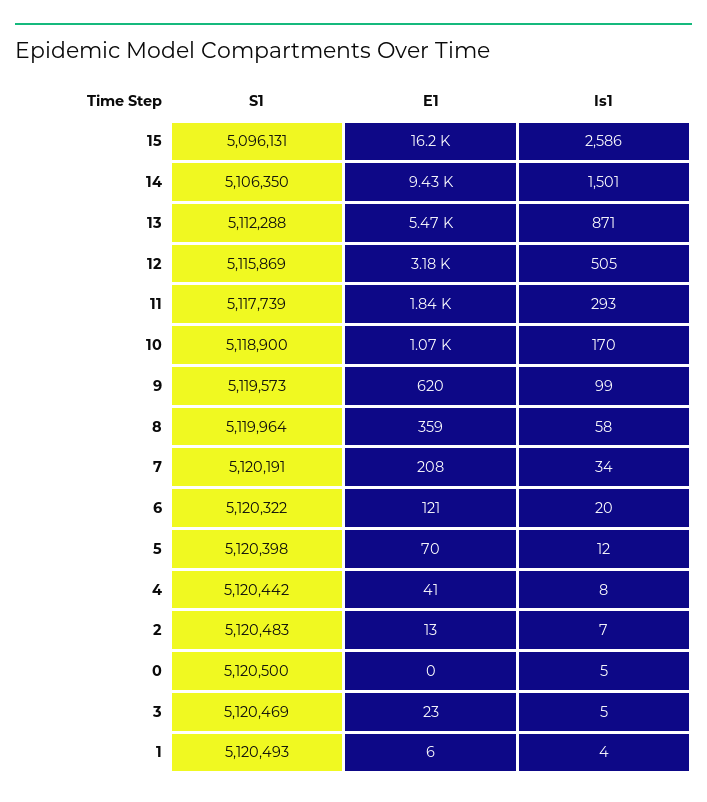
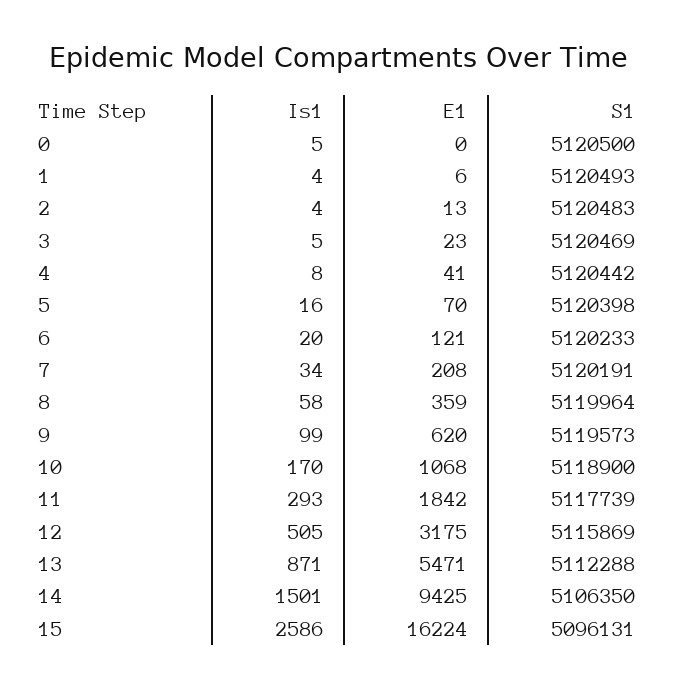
  {
    "S1": {
      "15": 5096131,
      "14": 5106350,
      "13": 5112288,
      "12": 5115869,
      "11": 5117739,
      "10": 5118900,
      "9": 5119573,
      "8": 5119964,
      "7": 5120191,
-     "6": 5120322,
+     "6": 5120233,
      "5": 5120398,
      "4": 5120442,
      "2": 5120483,
      "0": 5120500,
      "3": 5120469,
      "1": 5120493
    },
    "E1": {
      "15": 16224,
      "14": 9425,
      "13": 5471,
      "12": 3175,
      "11": 1842,
      "10": 1068,
      "9": 620,
      "8": 359,
      "7": 208,
      "6": 121,
      "5": 70,
      "4": 41,
      "2": 13,
      "0": 0,
      "3": 23,
      "1": 6
    },
    "Is1": {
      "15": 2586,
      "14": 1501,
      "13": 871,
      "12": 505,
      "11": 293,
      "10": 170,
      "9": 99,
      "8": 58,
      "7": 34,
      "6": 20,
-     "5": 12,
+     "5": 16,
      "4": 8,
-     "2": 7,
+     "2": 4,
      "0": 5,
      "3": 5,
      "1": 4
    }
  }

